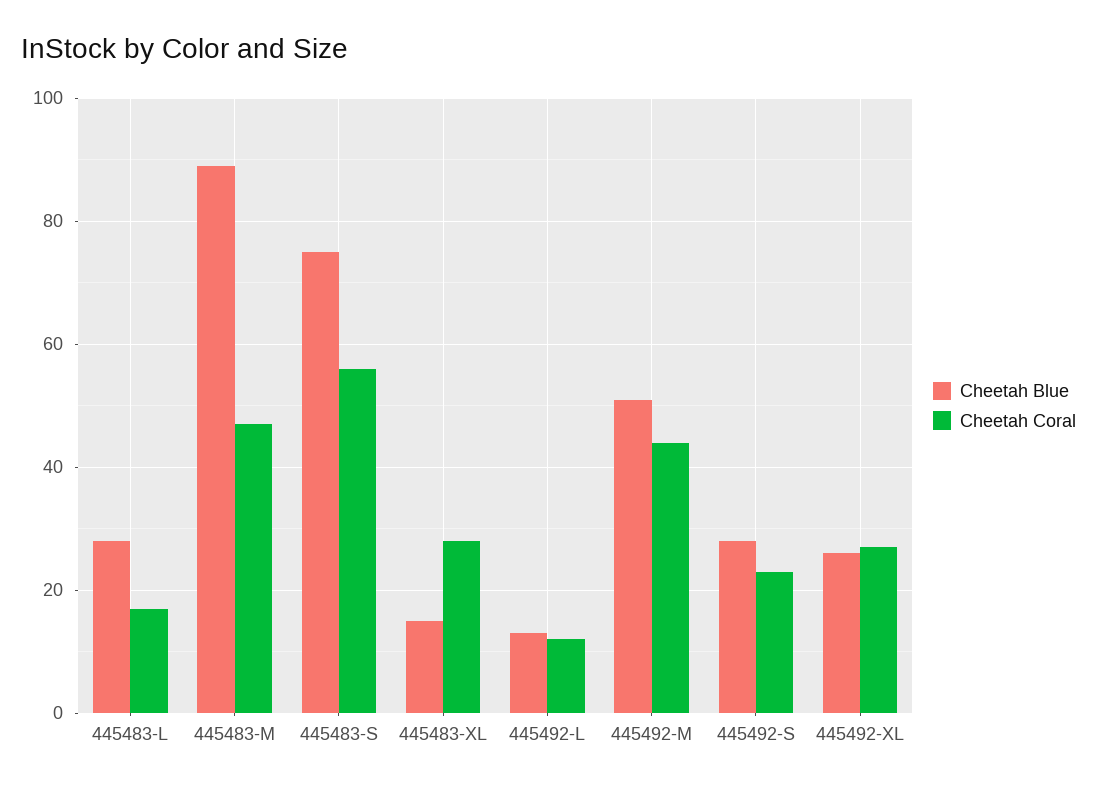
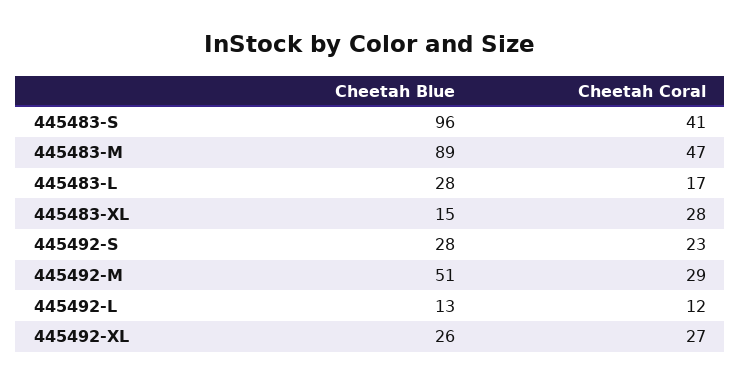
  {
    "Cheetah Blue": {
      "445483-L": 28,
      "445483-M": 89,
-     "445483-S": 75,
+     "445483-S": 96,
      "445483-XL": 15,
      "445492-L": 13,
      "445492-M": 51,
      "445492-S": 28,
      "445492-XL": 26
    },
    "Cheetah Coral": {
      "445483-L": 17,
      "445483-M": 47,
-     "445483-S": 55,
+     "445483-S": 41,
      "445483-XL": 28,
      "445492-L": 12,
-     "445492-M": 45,
+     "445492-M": 29,
      "445492-S": 23,
      "445492-XL": 27
    }
  }

